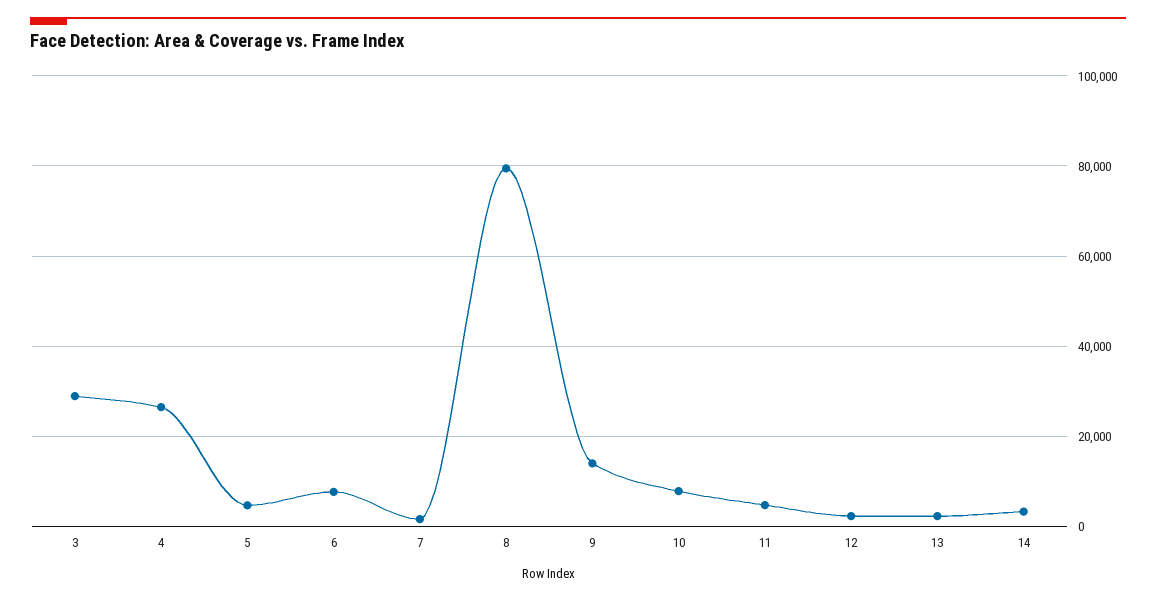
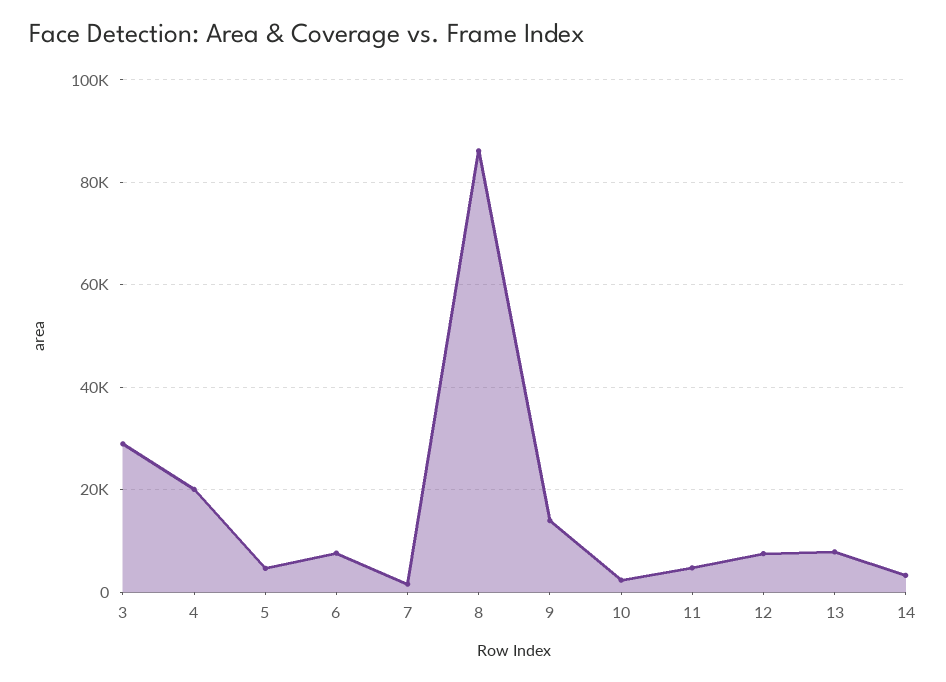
  {
    "3": 28000,
-   "4": 26000,
+   "4": 20000,
    "5": 4000,
    "6": 8000,
    "7": 2000,
-   "8": 80000,
+   "8": 86000,
    "9": 14000,
-   "10": 8000,
+   "10": 2000,
    "11": 4000,
-   "12": 2000,
+   "12": 8000,
-   "13": 2000,
+   "13": 8000,
    "14": 4000
  }

